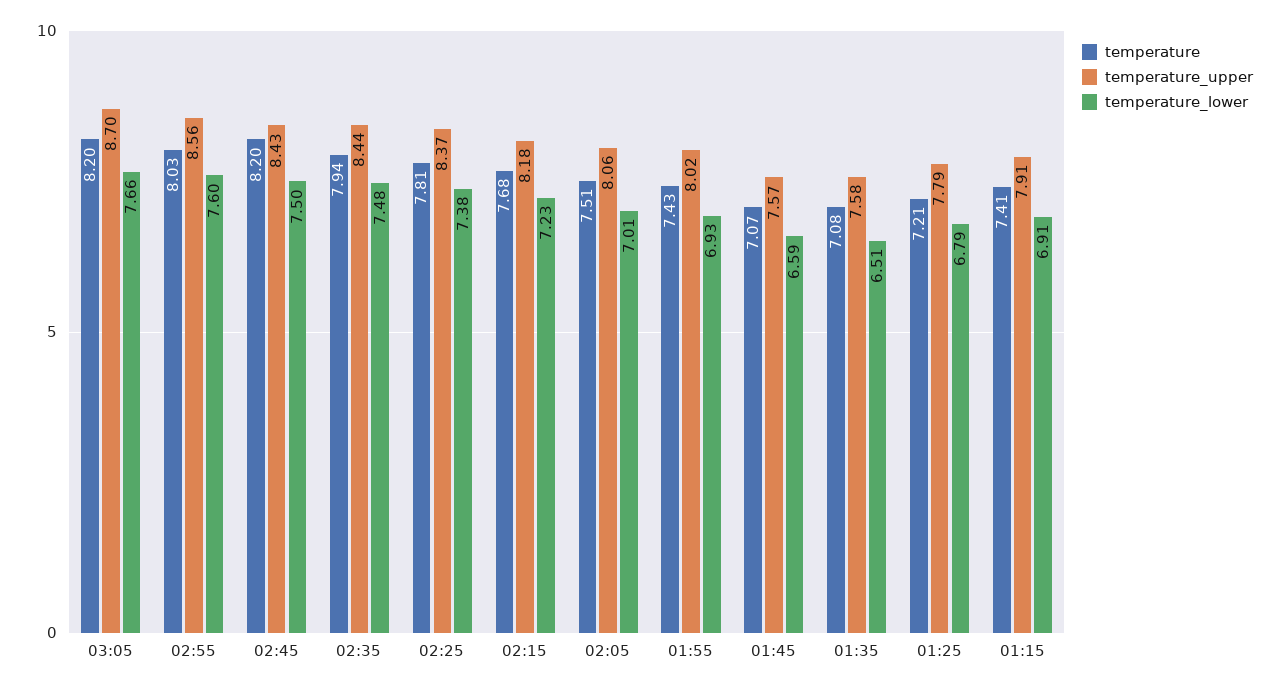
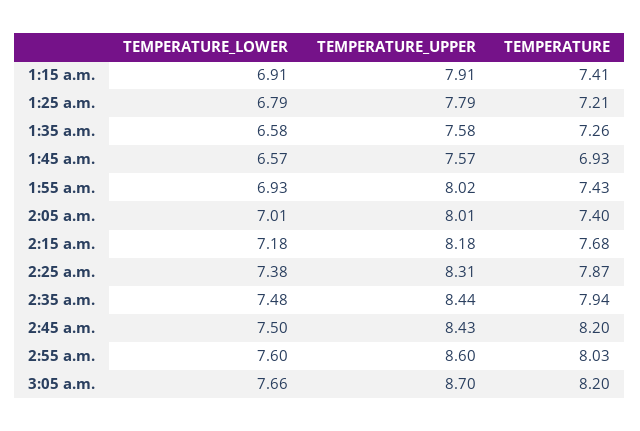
  {
    "temperature": {
      "03:05": 8.2,
      "02:55": 8.03,
      "02:45": 8.2,
      "02:35": 7.94,
-     "02:25": 7.81,
+     "02:25": 7.87,
      "02:15": 7.68,
-     "02:05": 7.51,
+     "02:05": 7.4,
      "01:55": 7.43,
-     "01:45": 7.07,
+     "01:45": 6.93,
-     "01:35": 7.08,
+     "01:35": 7.26,
      "01:25": 7.21,
      "01:15": 7.41
    },
    "temperature_upper": {
      "03:05": 8.7,
-     "02:55": 8.56,
+     "02:55": 8.6,
      "02:45": 8.43,
      "02:35": 8.44,
-     "02:25": 8.37,
+     "02:25": 8.31,
      "02:15": 8.18,
-     "02:05": 8.06,
+     "02:05": 8.01,
      "01:55": 8.02,
      "01:45": 7.57,
      "01:35": 7.58,
      "01:25": 7.79,
      "01:15": 7.91
    },
    "temperature_lower": {
      "03:05": 7.66,
      "02:55": 7.6,
      "02:45": 7.5,
      "02:35": 7.48,
      "02:25": 7.38,
-     "02:15": 7.23,
+     "02:15": 7.18,
      "02:05": 7.01,
      "01:55": 6.93,
-     "01:45": 6.59,
+     "01:45": 6.57,
-     "01:35": 6.51,
+     "01:35": 6.58,
      "01:25": 6.79,
      "01:15": 6.91
    }
  }

